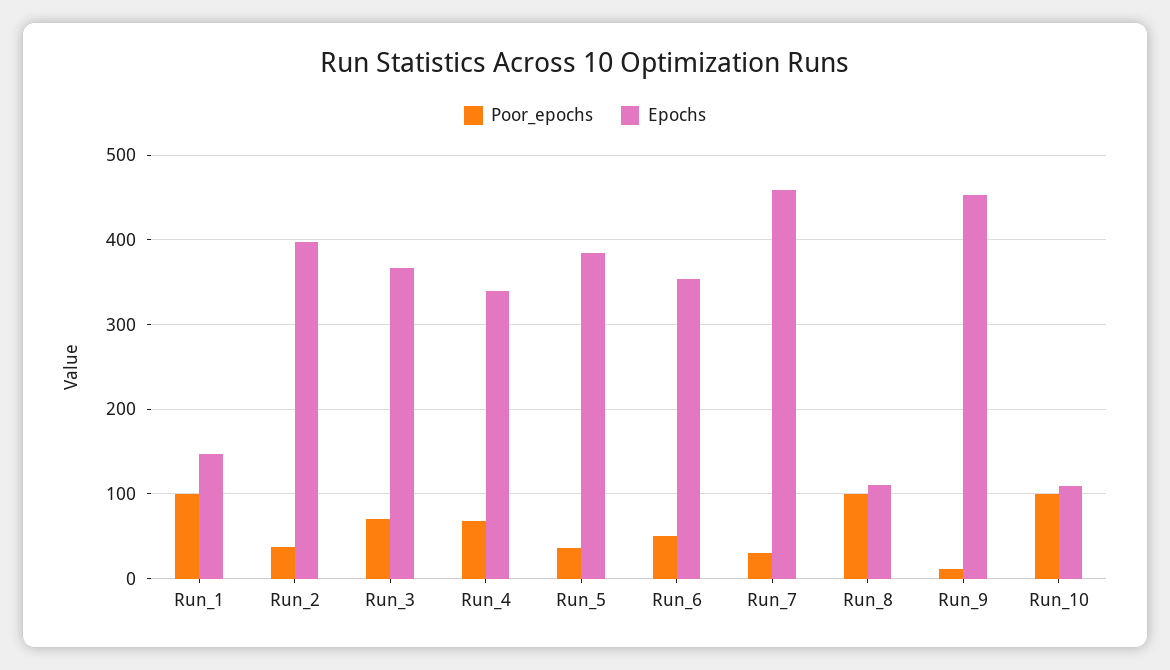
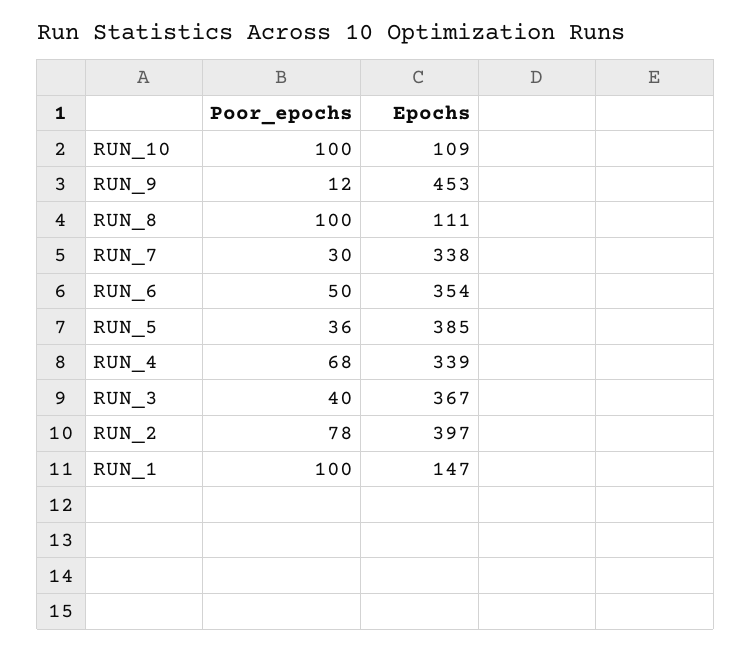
  {
    "Poor_epochs": {
      "Run_1": 100,
-     "Run_2": 40,
+     "Run_2": 78,
-     "Run_3": 70,
+     "Run_3": 40,
      "Run_4": 68,
      "Run_5": 36,
      "Run_6": 50,
      "Run_7": 30,
      "Run_8": 100,
      "Run_9": 12,
      "Run_10": 100
    },
    "Epochs": {
      "Run_1": 147,
      "Run_2": 397,
      "Run_3": 367,
      "Run_4": 339,
      "Run_5": 385,
      "Run_6": 354,
-     "Run_7": 460,
+     "Run_7": 338,
      "Run_8": 111,
      "Run_9": 453,
      "Run_10": 109
    }
  }

